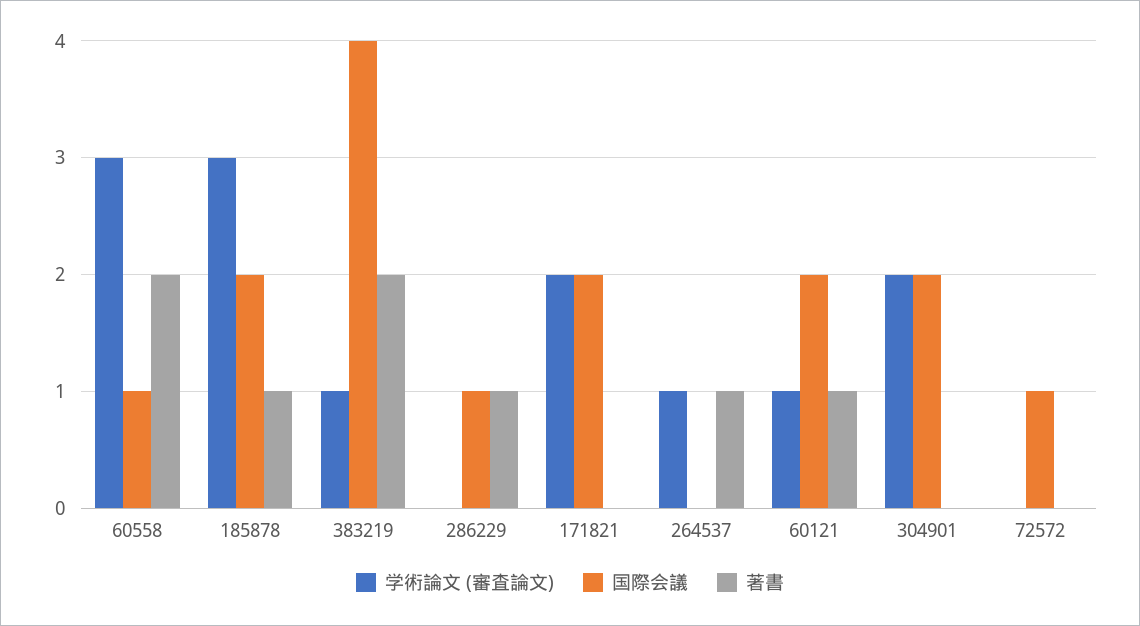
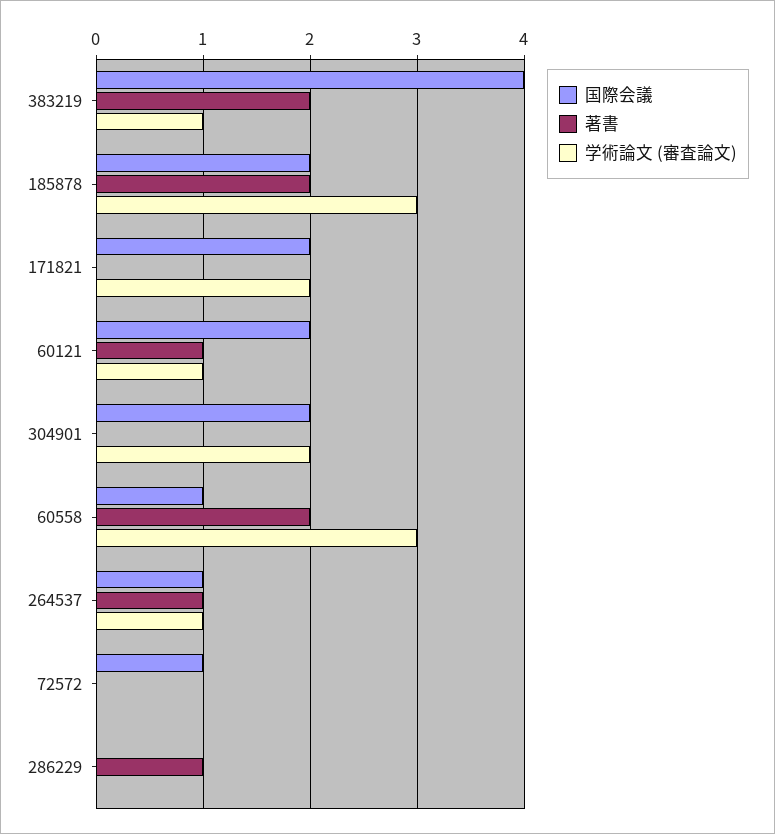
  {
    "学術論文 (審査論文)": {
      "60558": 3,
      "185878": 3,
      "383219": 1,
      "286229": 0,
      "171821": 2,
      "264537": 1,
      "60121": 1,
      "304901": 2,
      "72572": 0
    },
    "国際会議": {
      "60558": 1,
      "185878": 2,
      "383219": 4,
-     "286229": 1,
+     "286229": 0,
      "171821": 2,
-     "264537": 0,
+     "264537": 1,
      "60121": 2,
      "304901": 2,
      "72572": 1
    },
    "著書": {
      "60558": 2,
-     "185878": 1,
+     "185878": 2,
      "383219": 2,
      "286229": 1,
      "171821": 0,
      "264537": 1,
      "60121": 1,
      "304901": 0,
      "72572": 0
    }
  }

